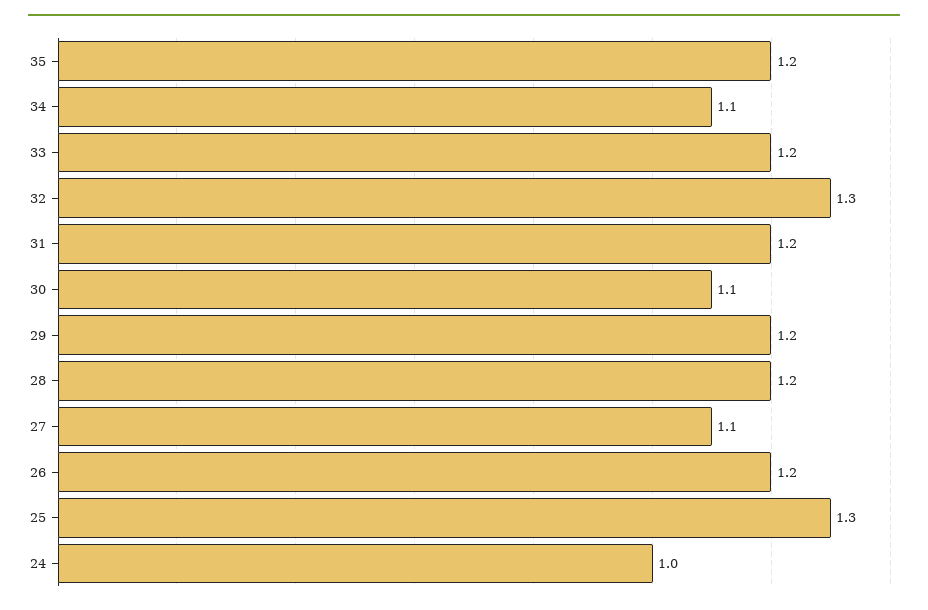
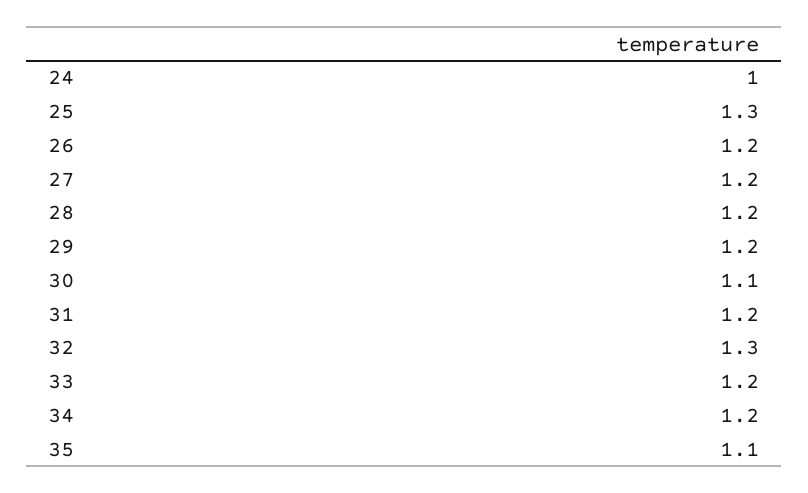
  {
-   "35": 1.2,
+   "35": 1.1,
-   "34": 1.1,
+   "34": 1.2,
    "33": 1.2,
    "32": 1.3,
    "31": 1.2,
    "30": 1.1,
    "29": 1.2,
    "28": 1.2,
-   "27": 1.1,
+   "27": 1.2,
    "26": 1.2,
    "25": 1.3,
    "24": 1
  }

